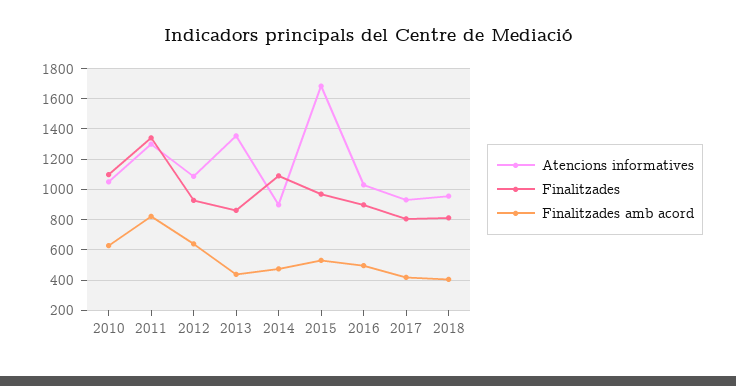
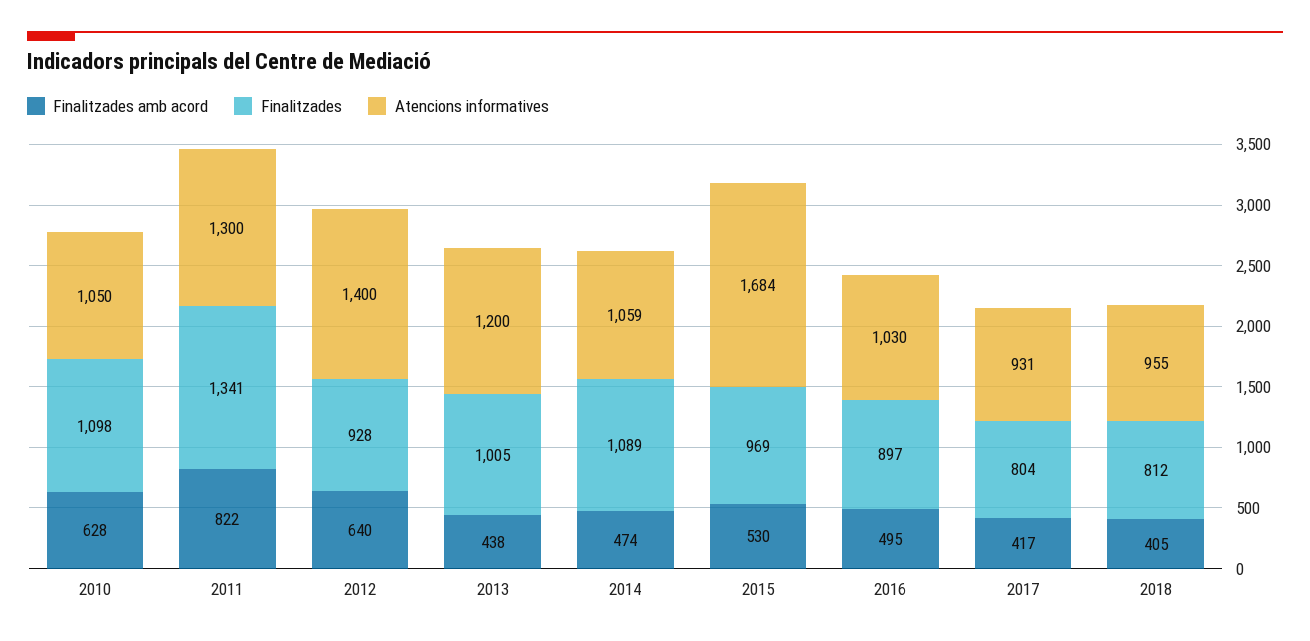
  {
    "Atencions informatives": {
      "2010": 1050,
      "2011": 1300,
-     "2012": 1100,
+     "2012": 1400,
-     "2013": 1350,
+     "2013": 1200,
-     "2014": 900,
+     "2014": 1059,
      "2015": 1684,
      "2016": 1030,
      "2017": 931,
      "2018": 955
    },
    "Finalitzades": {
      "2010": 1098,
      "2011": 1341,
      "2012": 928,
-     "2013": 850,
+     "2013": 1005,
      "2014": 1089,
      "2015": 969,
      "2016": 897,
      "2017": 804,
      "2018": 812
    },
    "Finalitzades amb acord": {
      "2010": 628,
      "2011": 822,
      "2012": 640,
      "2013": 438,
      "2014": 474,
      "2015": 530,
      "2016": 495,
      "2017": 417,
      "2018": 405
    }
  }

